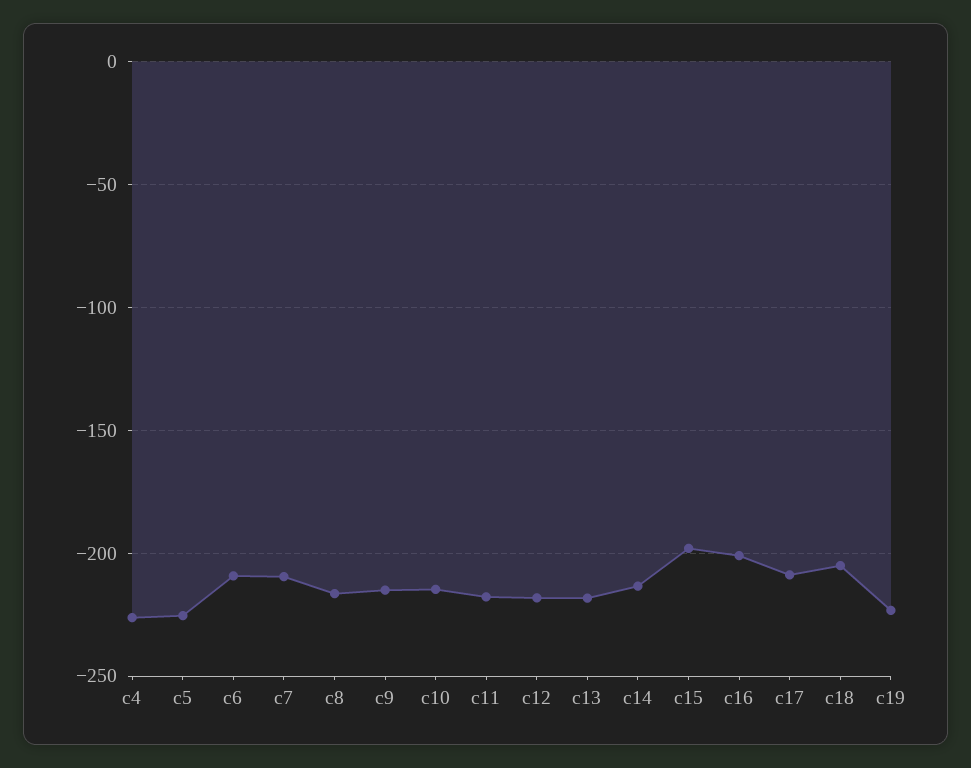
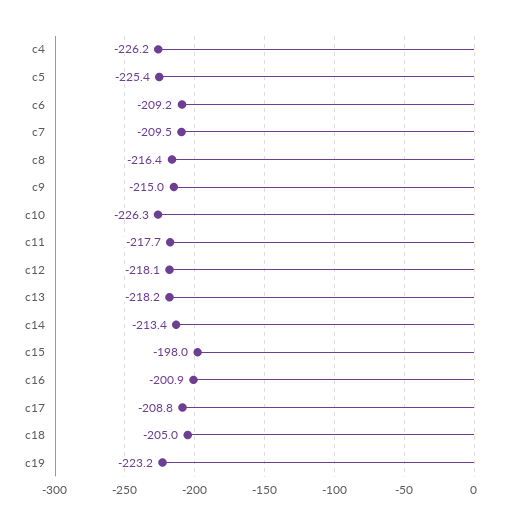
  {
    "c4": -226.2,
    "c5": -225.4,
    "c6": -209.2,
    "c7": -209.5,
    "c8": -216.4,
    "c9": -215,
-   "c10": -215,
+   "c10": -226.3,
    "c11": -217.7,
    "c12": -218.1,
    "c13": -218.2,
    "c14": -213.4,
    "c15": -198,
    "c16": -200.9,
    "c17": -208.8,
    "c18": -205,
    "c19": -223.2
  }

